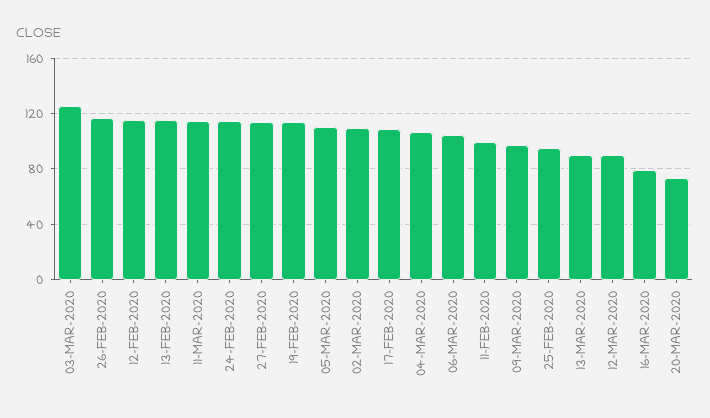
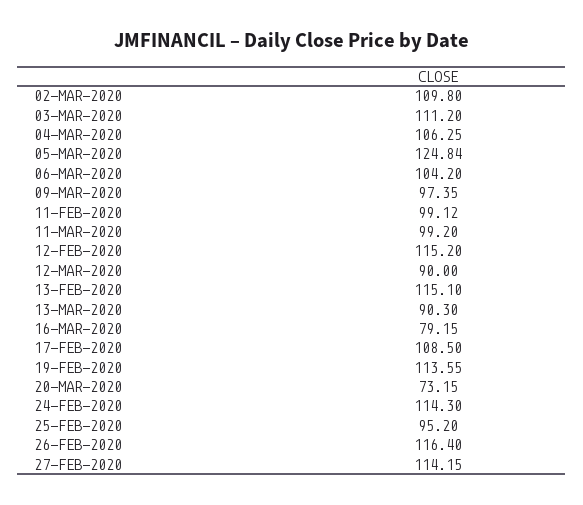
  {
-   "03-MAR-2020": 125,
+   "03-MAR-2020": 111.2,
    "26-FEB-2020": 116.4,
    "12-FEB-2020": 115.2,
    "13-FEB-2020": 115.1,
-   "11-MAR-2020": 115,
+   "11-MAR-2020": 99.2,
    "24-FEB-2020": 114.3,
    "27-FEB-2020": 114.15,
    "19-FEB-2020": 113.55,
-   "05-MAR-2020": 110,
+   "05-MAR-2020": 124.84,
    "02-MAR-2020": 109.8,
    "17-FEB-2020": 108.5,
    "04-MAR-2020": 106.25,
    "06-MAR-2020": 104.2,
    "11-FEB-2020": 99.12,
    "09-MAR-2020": 97.35,
    "25-FEB-2020": 95.2,
    "13-MAR-2020": 90.3,
    "12-MAR-2020": 90,
    "16-MAR-2020": 79.15,
    "20-MAR-2020": 73.15
  }

